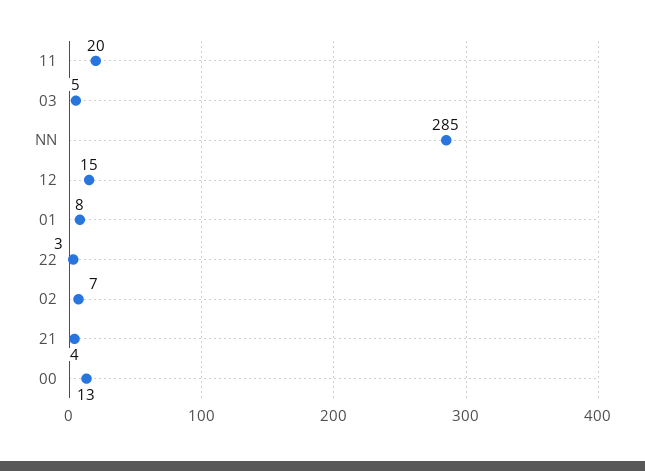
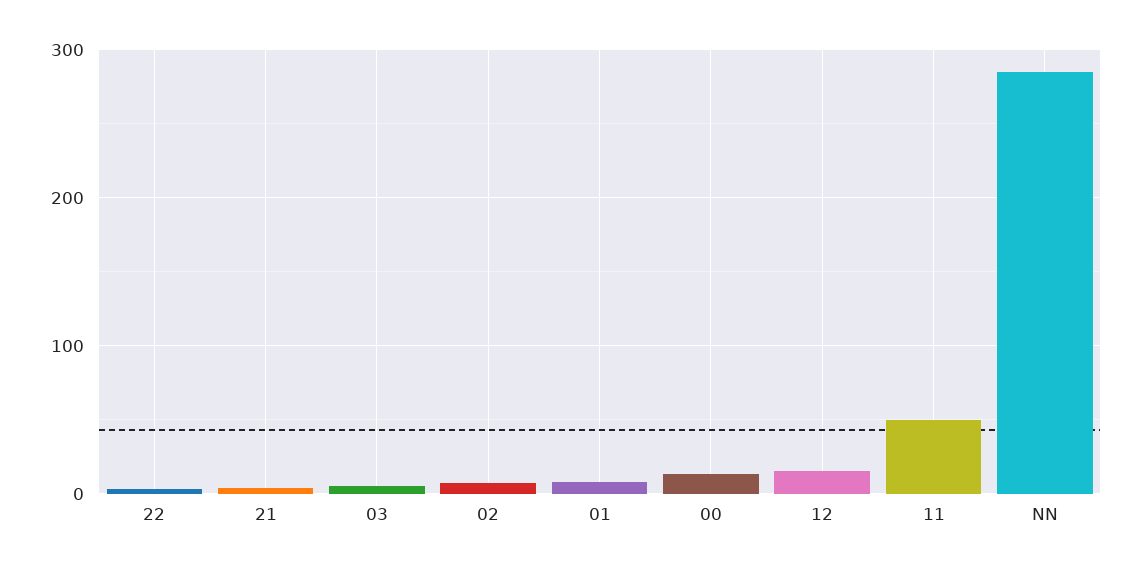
  {
-   "11": 20,
+   "11": 50,
    "03": 5,
    "NN": 285,
    "12": 15,
    "01": 8,
    "22": 3,
    "02": 7,
    "21": 4,
    "00": 13
  }

